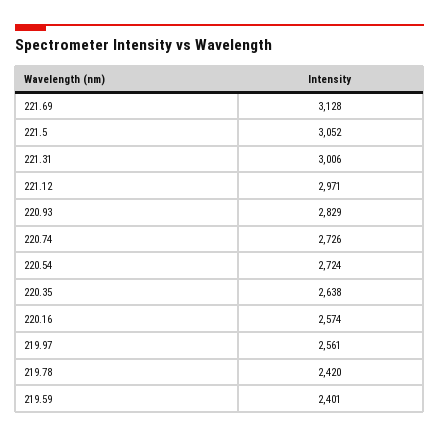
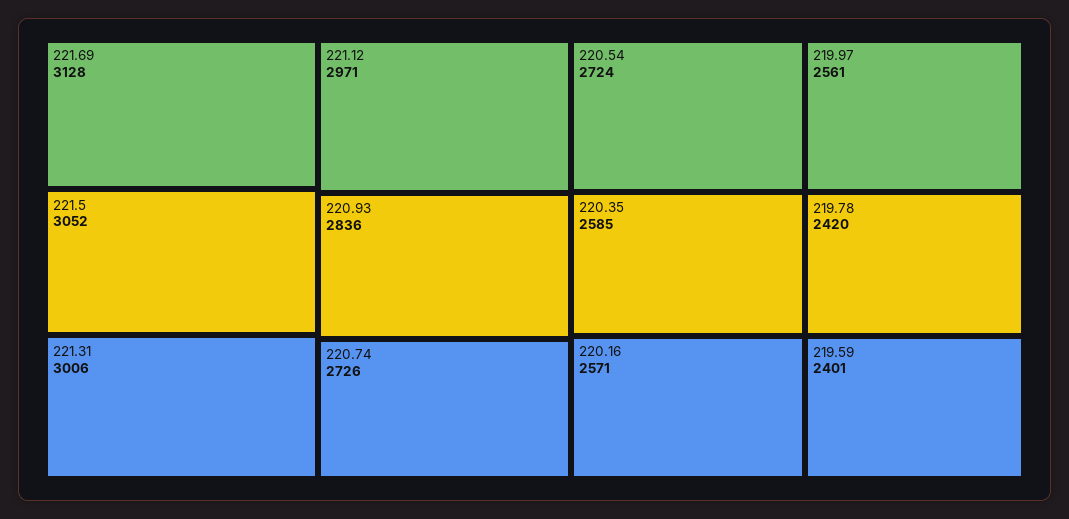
  {
    "221.69": 3128,
    "221.5": 3052,
    "221.31": 3006,
    "221.12": 2971,
-   "220.93": 2829,
+   "220.93": 2836,
    "220.74": 2726,
    "220.54": 2724,
-   "220.35": 2638,
+   "220.35": 2585,
-   "220.16": 2574,
+   "220.16": 2571,
    "219.97": 2561,
    "219.78": 2420,
    "219.59": 2401
  }

